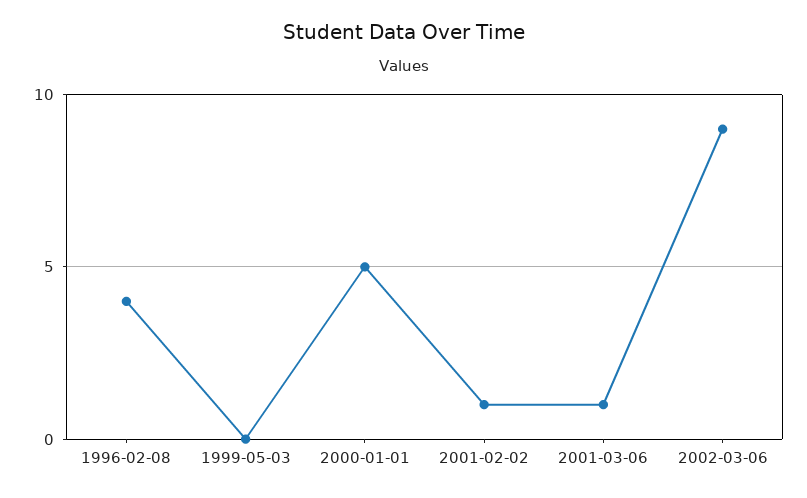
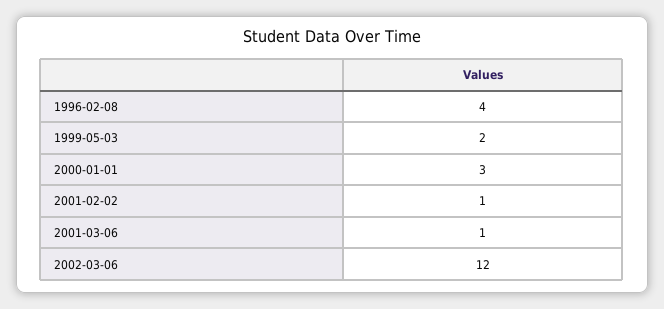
  {
    "1996-02-08": 4,
-   "1999-05-03": 0,
+   "1999-05-03": 2,
-   "2000-01-01": 5,
+   "2000-01-01": 3,
    "2001-02-02": 1,
    "2001-03-06": 1,
-   "2002-03-06": 9
+   "2002-03-06": 12
  }

